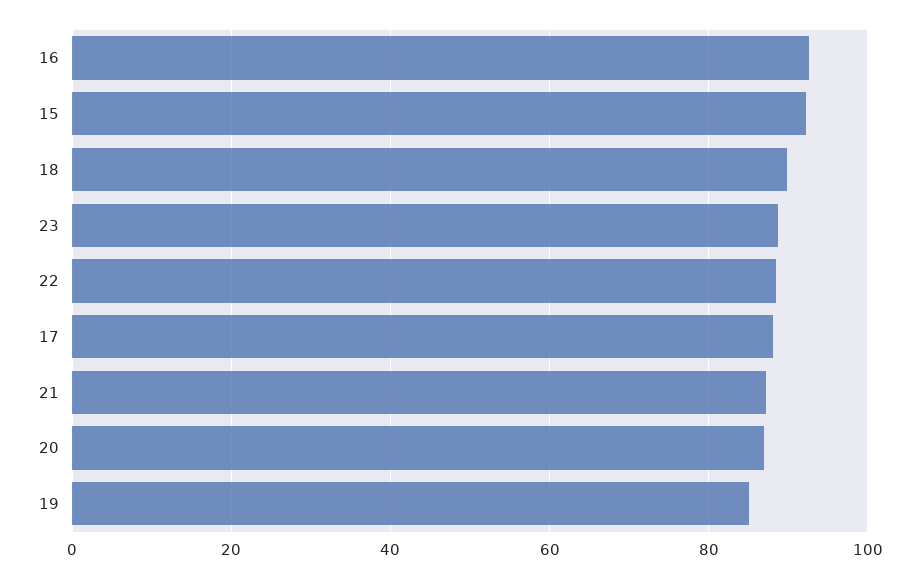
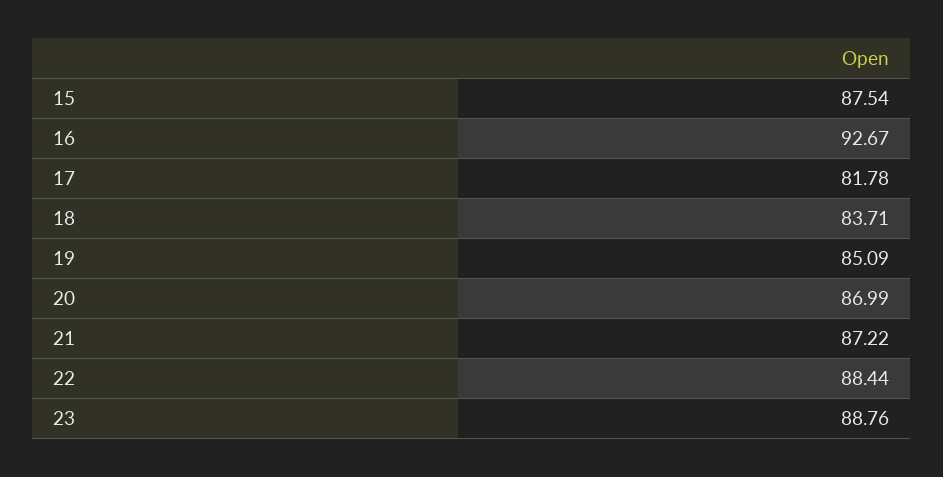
  {
    "16": 92.67,
-   "15": 92,
+   "15": 87.54,
-   "18": 90,
+   "18": 83.71,
    "23": 88.76,
    "22": 88.44,
-   "17": 88,
+   "17": 81.78,
    "21": 87.22,
    "20": 86.99,
    "19": 85.09
  }

